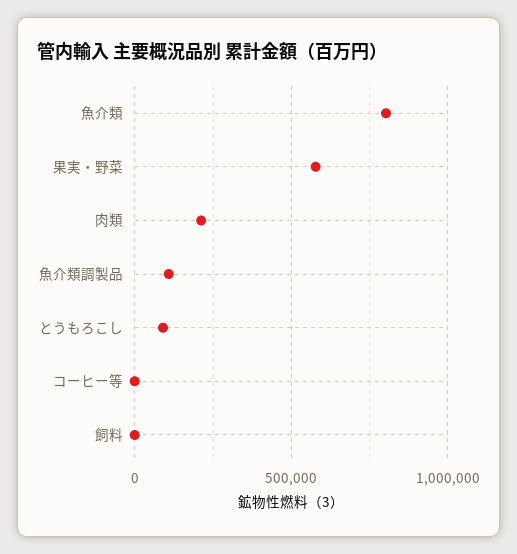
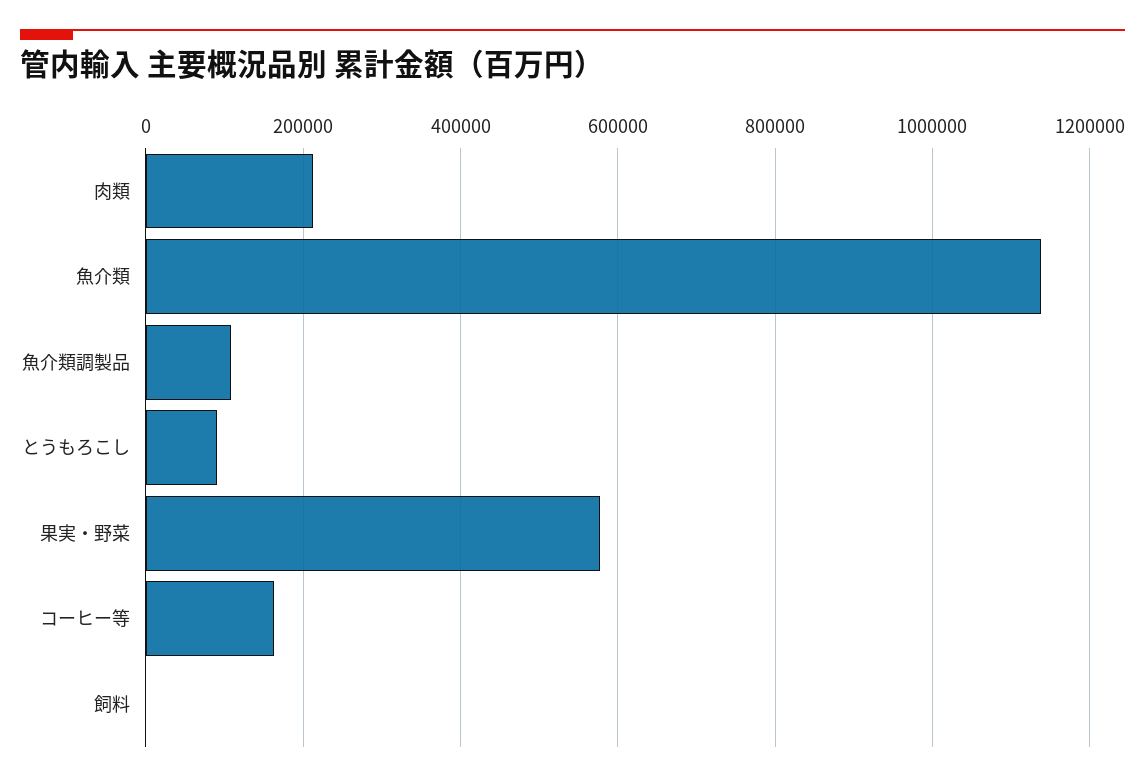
  {
-   "魚介類": 800000,
+   "魚介類": 1140000,
    "果実・野菜": 580000,
    "肉類": 220000,
    "魚介類調製品": 100000,
    "とうもろこし": 100000,
-   "コーヒー等": 0,
+   "コーヒー等": 160000,
    "飼料": 0
  }

